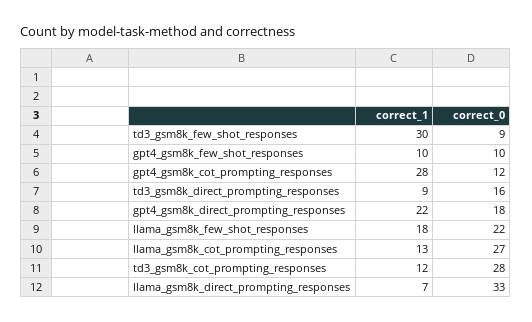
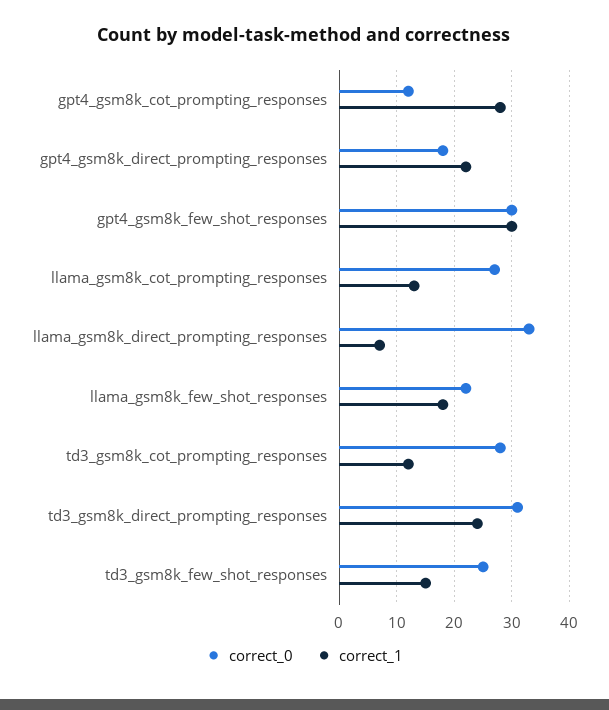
  {
    "correct_1": {
-     "td3_gsm8k_few_shot_responses": 30,
+     "td3_gsm8k_few_shot_responses": 15,
-     "gpt4_gsm8k_few_shot_responses": 10,
+     "gpt4_gsm8k_few_shot_responses": 30,
      "gpt4_gsm8k_cot_prompting_responses": 28,
-     "td3_gsm8k_direct_prompting_responses": 9,
+     "td3_gsm8k_direct_prompting_responses": 25,
      "gpt4_gsm8k_direct_prompting_responses": 22,
      "llama_gsm8k_few_shot_responses": 18,
      "llama_gsm8k_cot_prompting_responses": 13,
      "td3_gsm8k_cot_prompting_responses": 12,
      "llama_gsm8k_direct_prompting_responses": 7
    },
    "correct_0": {
-     "td3_gsm8k_few_shot_responses": 9,
+     "td3_gsm8k_few_shot_responses": 25,
-     "gpt4_gsm8k_few_shot_responses": 10,
+     "gpt4_gsm8k_few_shot_responses": 30,
      "gpt4_gsm8k_cot_prompting_responses": 12,
-     "td3_gsm8k_direct_prompting_responses": 16,
+     "td3_gsm8k_direct_prompting_responses": 30,
      "gpt4_gsm8k_direct_prompting_responses": 18,
      "llama_gsm8k_few_shot_responses": 22,
      "llama_gsm8k_cot_prompting_responses": 27,
      "td3_gsm8k_cot_prompting_responses": 28,
      "llama_gsm8k_direct_prompting_responses": 33
    }
  }

